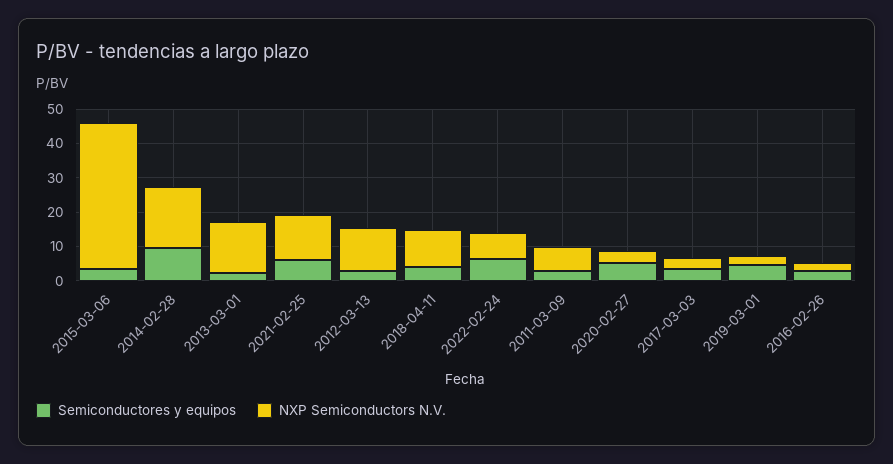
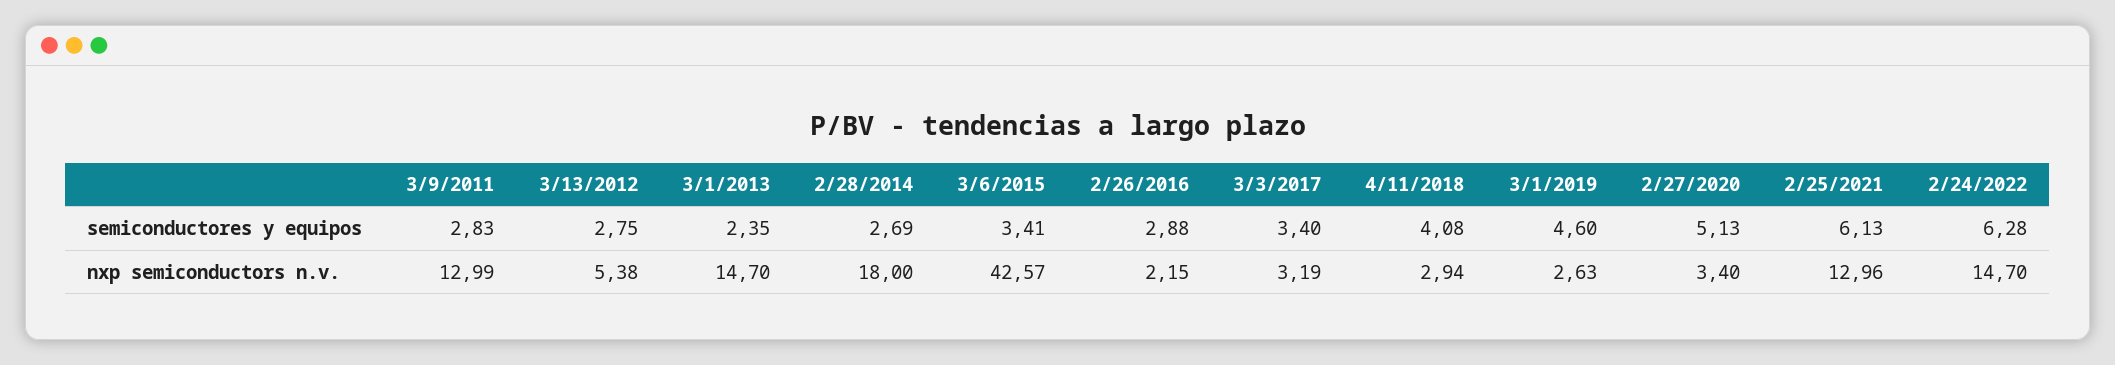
  {
    "Semiconductores y equipos": {
      "2015-03-06": 3.41,
-     "2014-02-28": 10,
+     "2014-02-28": 2.69,
      "2013-03-01": 2.35,
      "2021-02-25": 6.13,
      "2012-03-13": 2.75,
      "2018-04-11": 4.08,
      "2022-02-24": 6.28,
      "2011-03-09": 2.83,
      "2020-02-27": 5.13,
      "2017-03-03": 3.4,
      "2019-03-01": 4.6,
      "2016-02-26": 2.88
    },
    "NXP Semiconductors N.V.": {
      "2015-03-06": 42.57,
      "2014-02-28": 18,
      "2013-03-01": 14.7,
      "2021-02-25": 12.96,
-     "2012-03-13": 12.5,
+     "2012-03-13": 5.38,
-     "2018-04-11": 10,
+     "2018-04-11": 2.94,
-     "2022-02-24": 7.5,
+     "2022-02-24": 14.7,
-     "2011-03-09": 7.5,
+     "2011-03-09": 12.99,
      "2020-02-27": 3.4,
      "2017-03-03": 3.19,
      "2019-03-01": 2.63,
      "2016-02-26": 2.15
    }
  }

